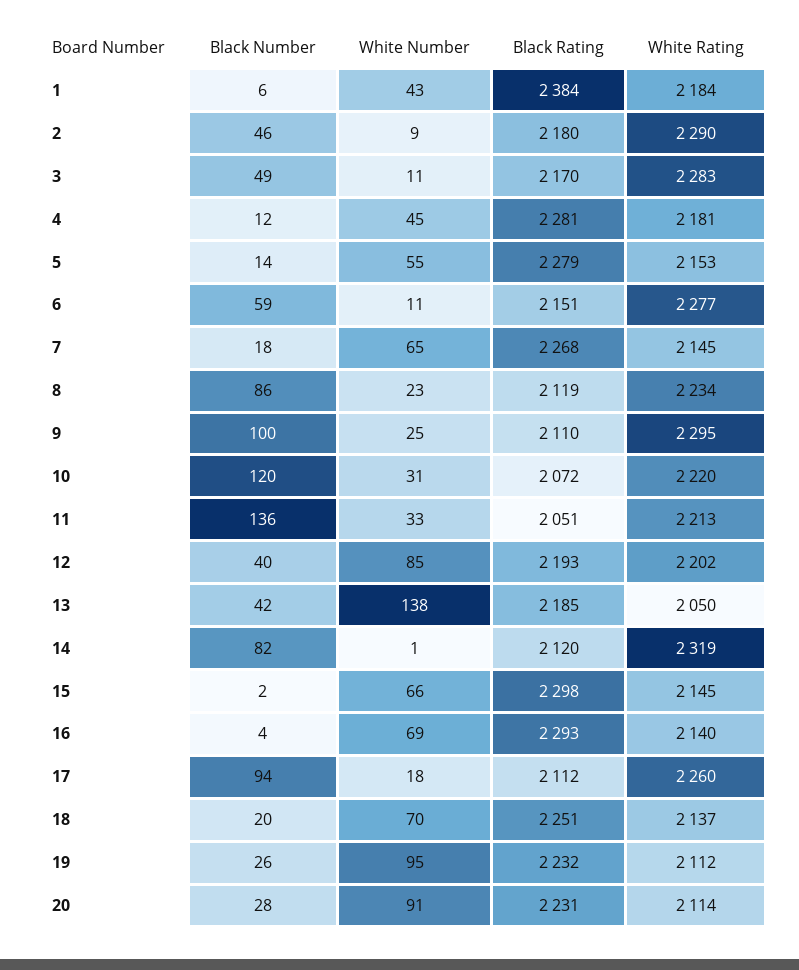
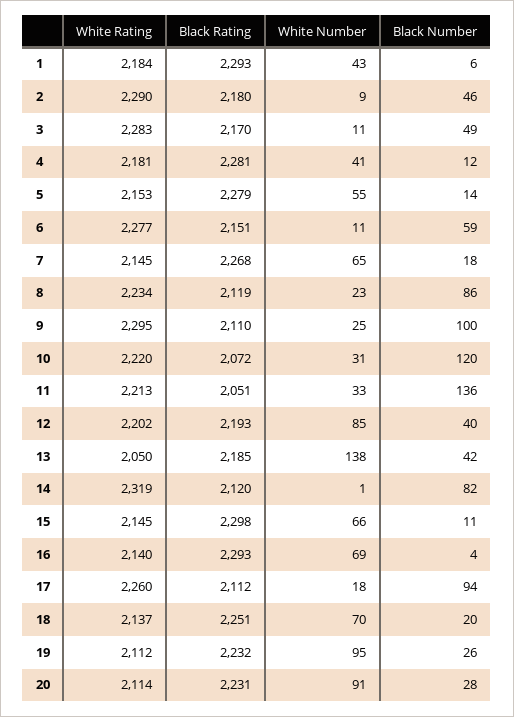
  {
    "Black Number": {
      "1": 6,
      "2": 46,
      "3": 49,
      "4": 12,
      "5": 14,
      "6": 59,
      "7": 18,
      "8": 86,
      "9": 100,
      "10": 120,
      "11": 136,
      "12": 40,
      "13": 42,
      "14": 82,
-     "15": 2,
+     "15": 11,
      "16": 4,
      "17": 94,
      "18": 20,
      "19": 26,
      "20": 28
    },
    "White Number": {
      "1": 43,
      "2": 9,
      "3": 11,
-     "4": 45,
+     "4": 41,
      "5": 55,
      "6": 11,
      "7": 65,
      "8": 23,
      "9": 25,
      "10": 31,
      "11": 33,
      "12": 85,
      "13": 138,
      "14": 1,
      "15": 66,
      "16": 69,
      "17": 18,
      "18": 70,
      "19": 95,
      "20": 91
    },
    "Black Rating": {
-     "1": 2384,
+     "1": 2293,
      "2": 2180,
      "3": 2170,
      "4": 2281,
      "5": 2279,
      "6": 2151,
      "7": 2268,
      "8": 2119,
      "9": 2110,
      "10": 2072,
      "11": 2051,
      "12": 2193,
      "13": 2185,
      "14": 2120,
      "15": 2298,
      "16": 2293,
      "17": 2112,
      "18": 2251,
      "19": 2232,
      "20": 2231
    },
    "White Rating": {
      "1": 2184,
      "2": 2290,
      "3": 2283,
      "4": 2181,
      "5": 2153,
      "6": 2277,
      "7": 2145,
      "8": 2234,
      "9": 2295,
      "10": 2220,
      "11": 2213,
      "12": 2202,
      "13": 2050,
      "14": 2319,
      "15": 2145,
      "16": 2140,
      "17": 2260,
      "18": 2137,
      "19": 2112,
      "20": 2114
    }
  }

